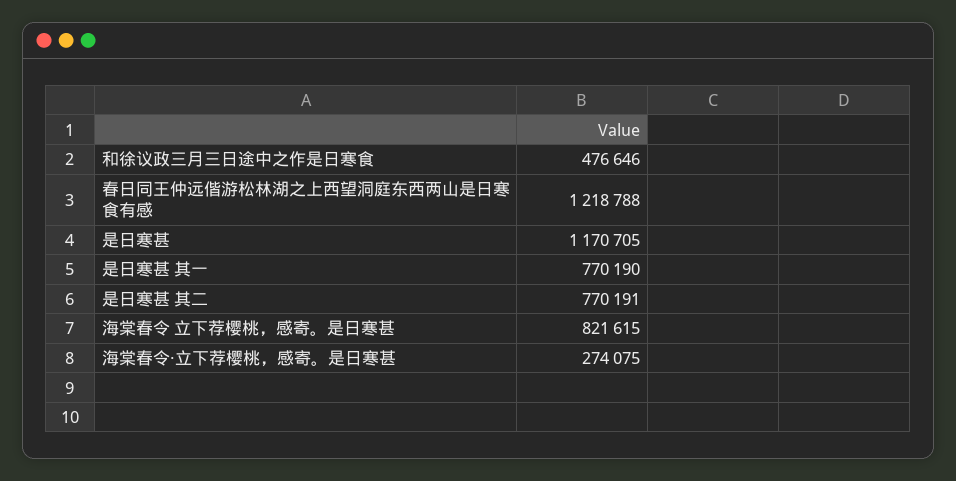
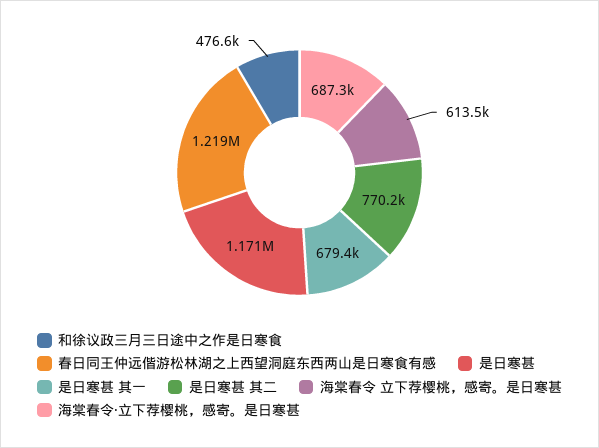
  {
    "和徐议政三月三日途中之作是日寒食": 476646,
    "春日同王仲远偕游松林湖之上西望洞庭东西两山是日寒食有感": 1218788,
    "是日寒甚": 1170705,
-   "是日寒甚 其一": 770190,
+   "是日寒甚 其一": 679400,
    "是日寒甚 其二": 770191,
-   "海棠春令 立下荐樱桃，感寄。是日寒甚": 821615,
+   "海棠春令 立下荐樱桃，感寄。是日寒甚": 613500,
-   "海棠春令·立下荐樱桃，感寄。是日寒甚": 274075
+   "海棠春令·立下荐樱桃，感寄。是日寒甚": 687300
  }

